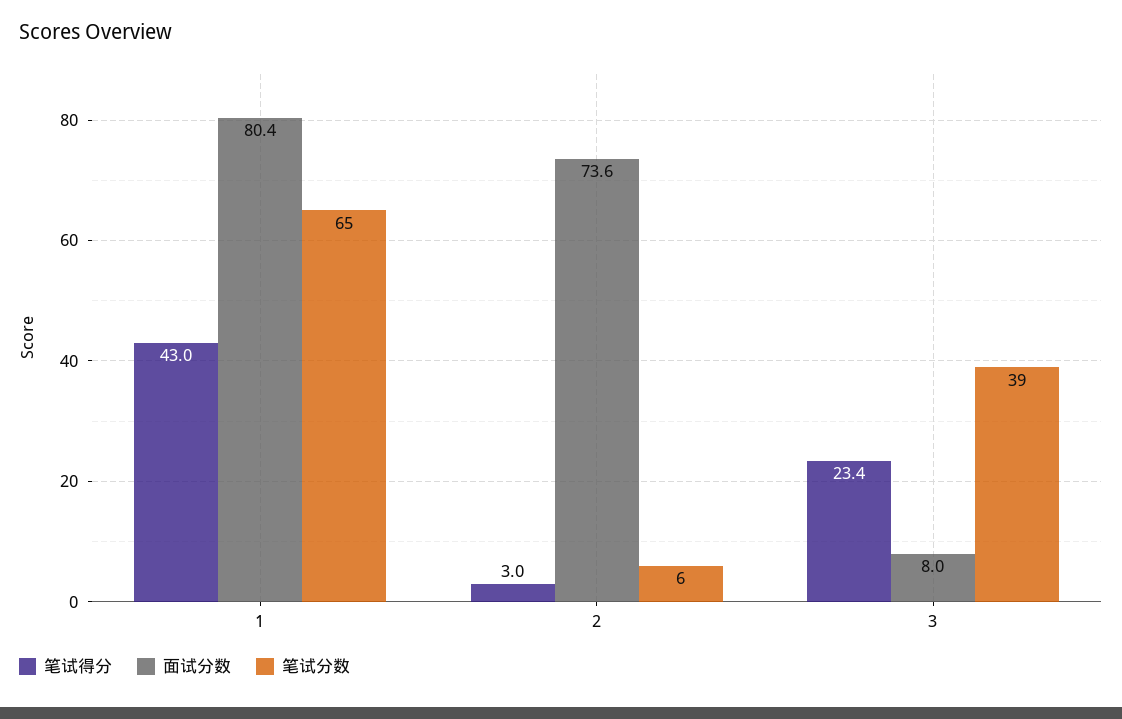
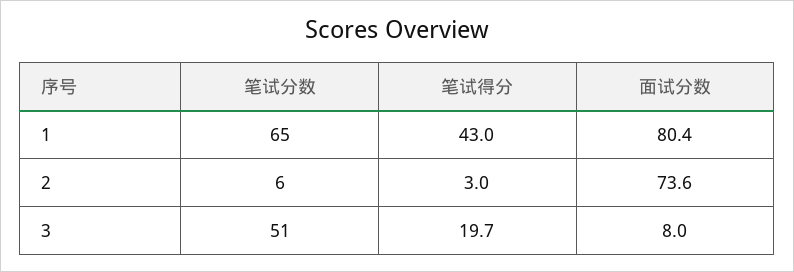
  {
    "笔试得分": {
      "1": 43,
      "2": 3,
-     "3": 23.4
+     "3": 19.7
    },
    "面试分数": {
      "1": 80.4,
      "2": 73.6,
      "3": 8
    },
    "笔试分数": {
      "1": 65,
      "2": 6,
-     "3": 39
+     "3": 51
    }
  }

